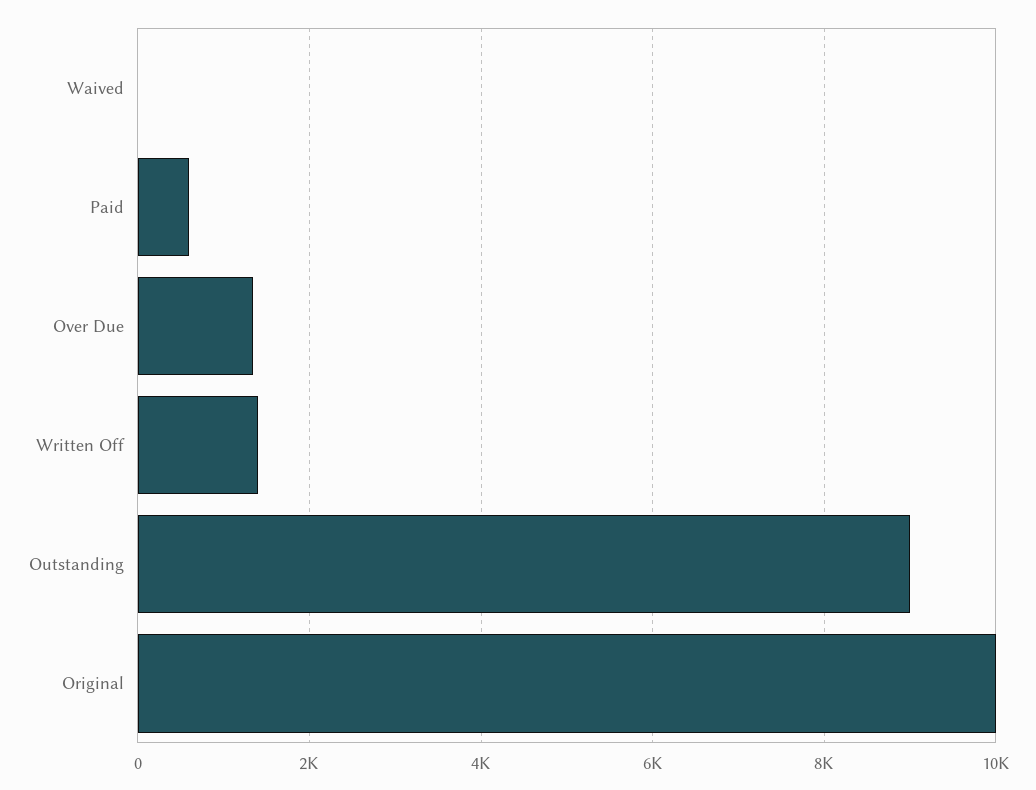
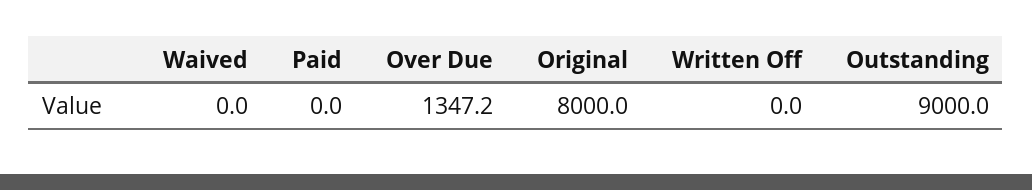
  {
    "Waived": 0,
-   "Paid": 600,
+   "Paid": 0,
    "Over Due": 1347.2,
-   "Written Off": 1400,
+   "Written Off": 0,
    "Outstanding": 9000,
-   "Original": 10000
+   "Original": 8000
  }

